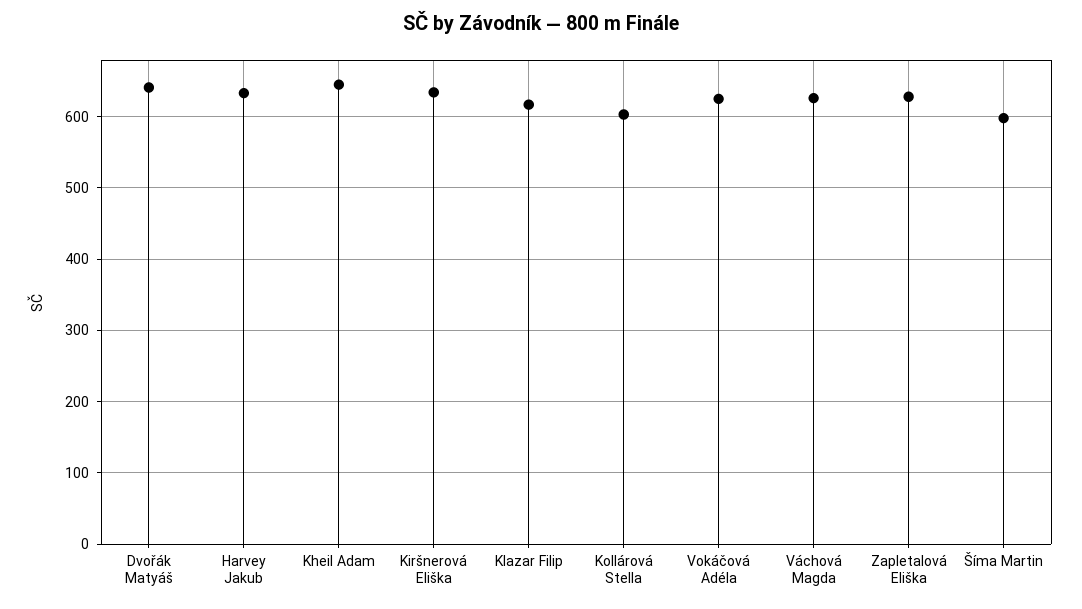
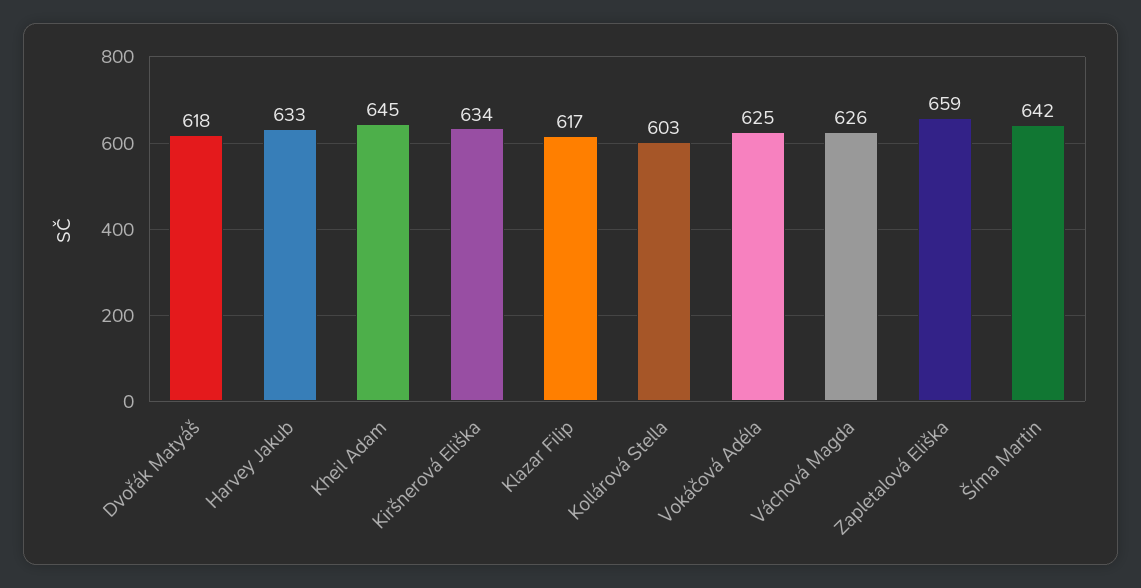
  {
-   "Dvořák Matyáš": 640,
+   "Dvořák Matyáš": 618,
    "Harvey Jakub": 633,
    "Kheil Adam": 645,
    "Kiršnerová Eliška": 634,
    "Klazar Filip": 617,
    "Kollárová Stella": 603,
    "Vokáčová Adéla": 625,
    "Váchová Magda": 626,
-   "Zapletalová Eliška": 630,
+   "Zapletalová Eliška": 659,
-   "Šíma Martin": 600
+   "Šíma Martin": 642
  }

